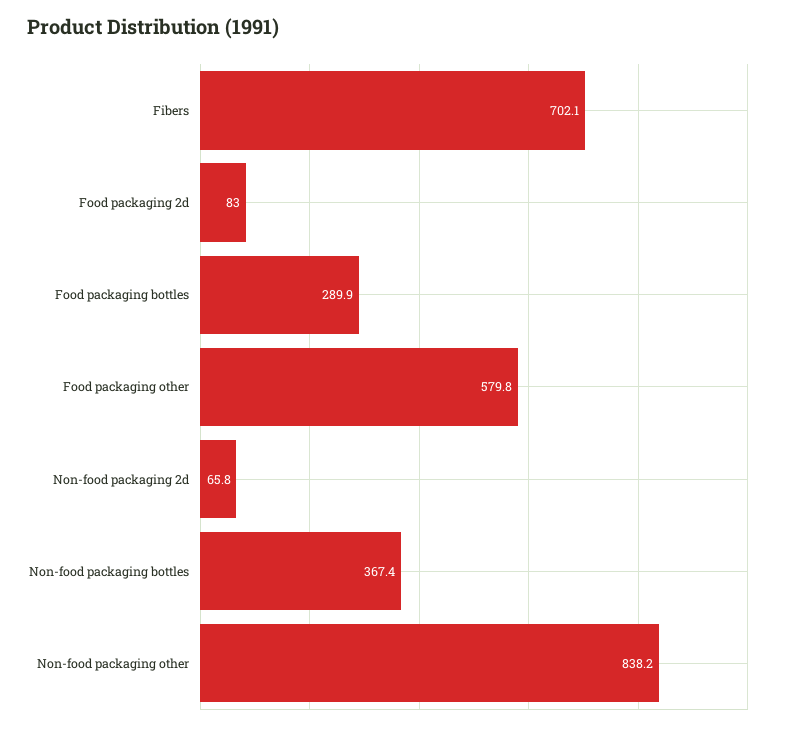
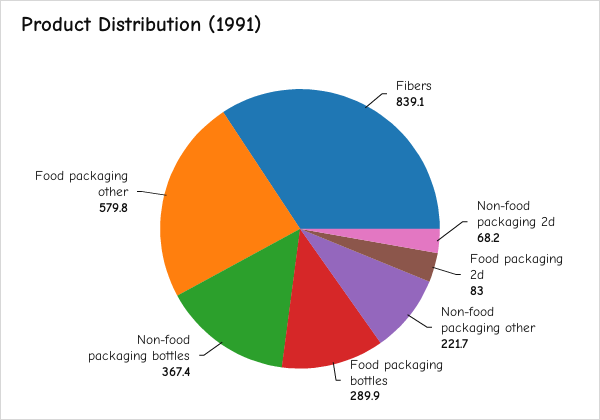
  {
-   "Fibers": 702.1,
+   "Fibers": 839.1,
    "Food packaging 2d": 83,
    "Food packaging bottles": 289.9,
    "Food packaging other": 579.8,
-   "Non-food packaging 2d": 65.8,
+   "Non-food packaging 2d": 68.2,
    "Non-food packaging bottles": 367.4,
-   "Non-food packaging other": 838.2
+   "Non-food packaging other": 221.7
  }

